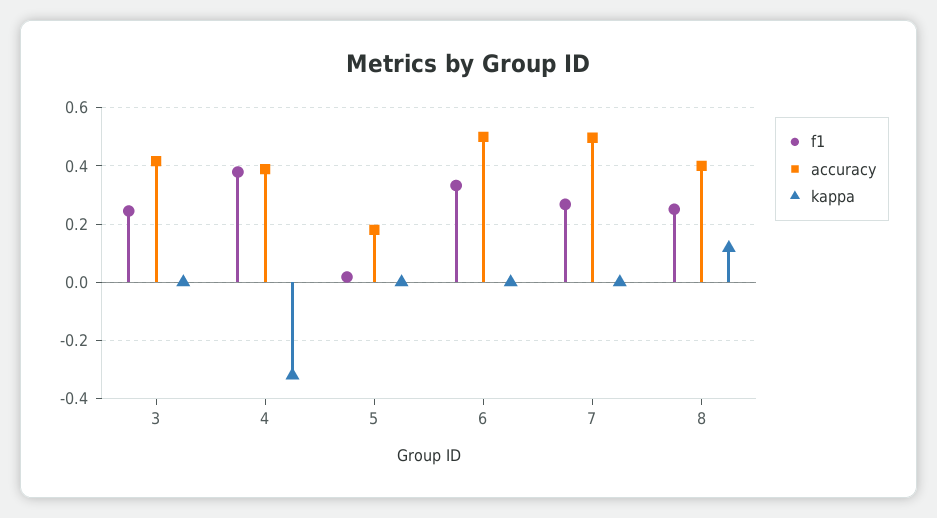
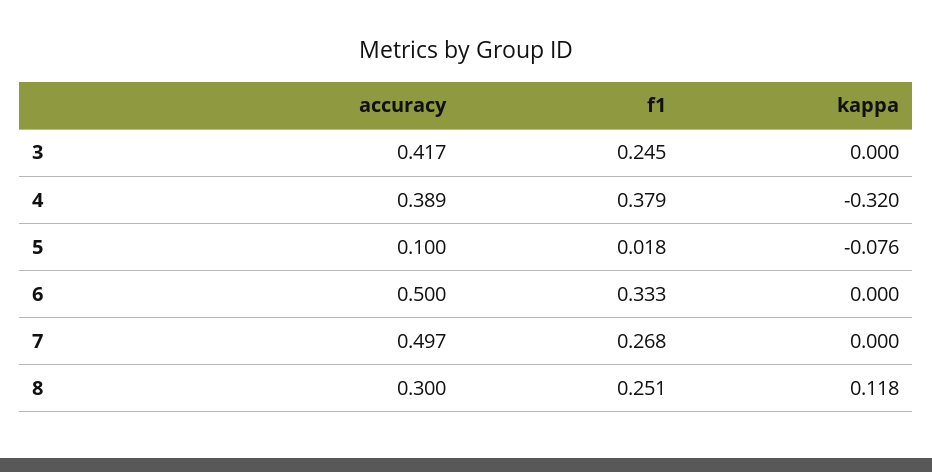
  {
    "f1": {
      "3": 0.245,
      "4": 0.379,
      "5": 0.018,
      "6": 0.333,
      "7": 0.268,
      "8": 0.251
    },
    "accuracy": {
      "3": 0.417,
      "4": 0.389,
-     "5": 0.175,
+     "5": 0.1,
      "6": 0.5,
      "7": 0.497,
-     "8": 0.4
+     "8": 0.3
    },
    "kappa": {
      "3": 0,
      "4": -0.32,
-     "5": 0,
+     "5": -0.076,
      "6": 0,
      "7": 0,
      "8": 0.118
    }
  }

